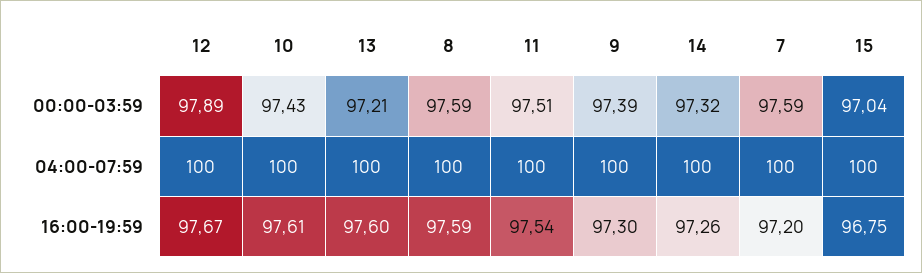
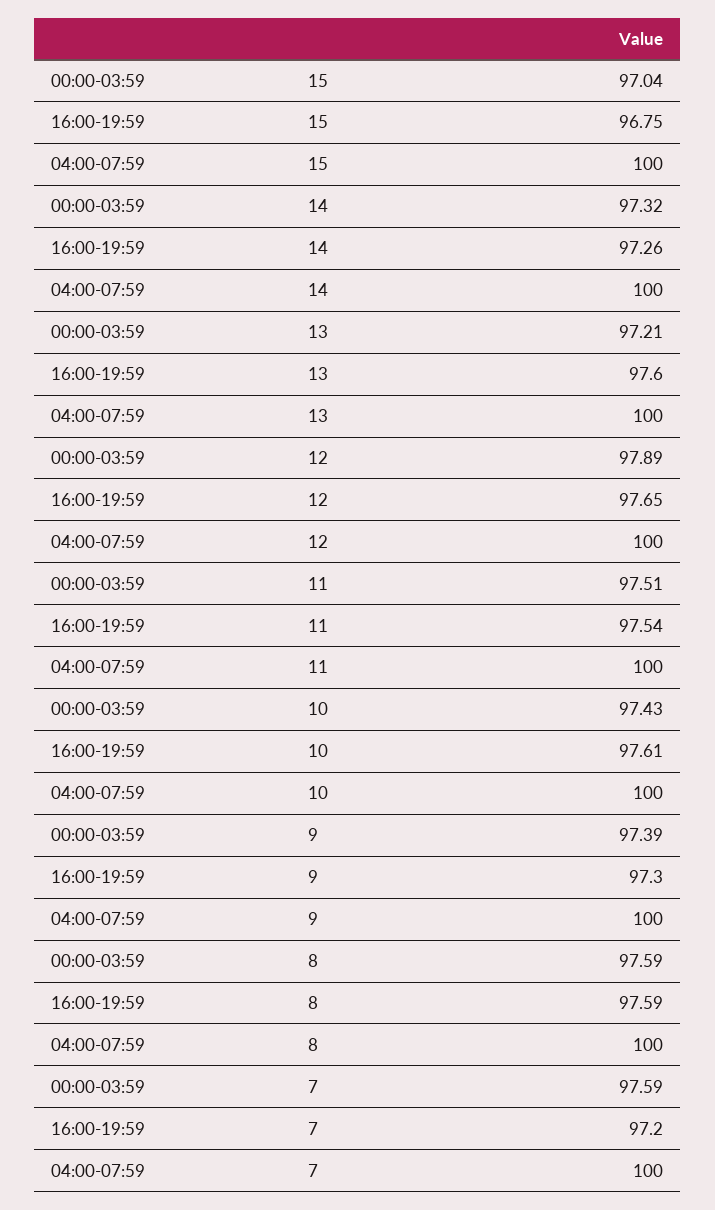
  {
    "12": {
      "00:00-03:59": 97.89,
      "04:00-07:59": 100,
-     "16:00-19:59": 97.67
+     "16:00-19:59": 97.65
    },
    "10": {
      "00:00-03:59": 97.43,
      "04:00-07:59": 100,
      "16:00-19:59": 97.61
    },
    "13": {
      "00:00-03:59": 97.21,
      "04:00-07:59": 100,
      "16:00-19:59": 97.6
    },
    "8": {
      "00:00-03:59": 97.59,
      "04:00-07:59": 100,
      "16:00-19:59": 97.59
    },
    "11": {
      "00:00-03:59": 97.51,
      "04:00-07:59": 100,
      "16:00-19:59": 97.54
    },
    "9": {
      "00:00-03:59": 97.39,
      "04:00-07:59": 100,
      "16:00-19:59": 97.3
    },
    "14": {
      "00:00-03:59": 97.32,
      "04:00-07:59": 100,
      "16:00-19:59": 97.26
    },
    "7": {
      "00:00-03:59": 97.59,
      "04:00-07:59": 100,
      "16:00-19:59": 97.2
    },
    "15": {
      "00:00-03:59": 97.04,
      "04:00-07:59": 100,
      "16:00-19:59": 96.75
    }
  }

